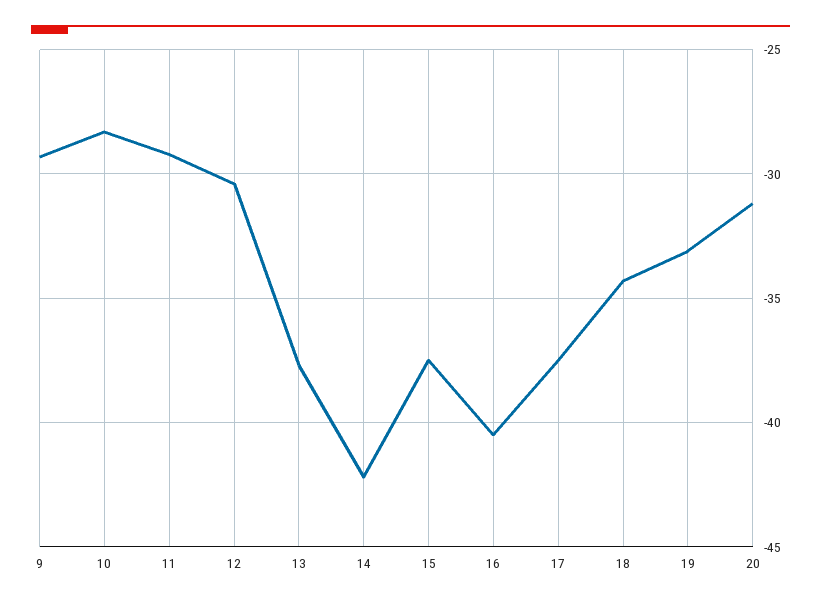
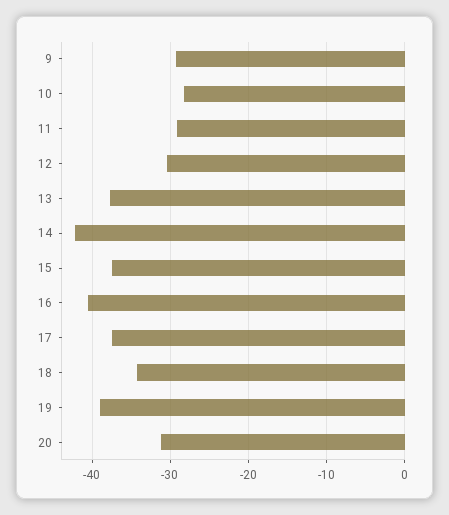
  {
    "9": -29.5,
    "10": -28.5,
    "11": -29,
    "12": -30.5,
    "13": -37.5,
    "14": -42,
    "15": -37.5,
    "16": -40.5,
    "17": -37.5,
    "18": -34.5,
-   "19": -33,
+   "19": -39,
    "20": -31
  }

